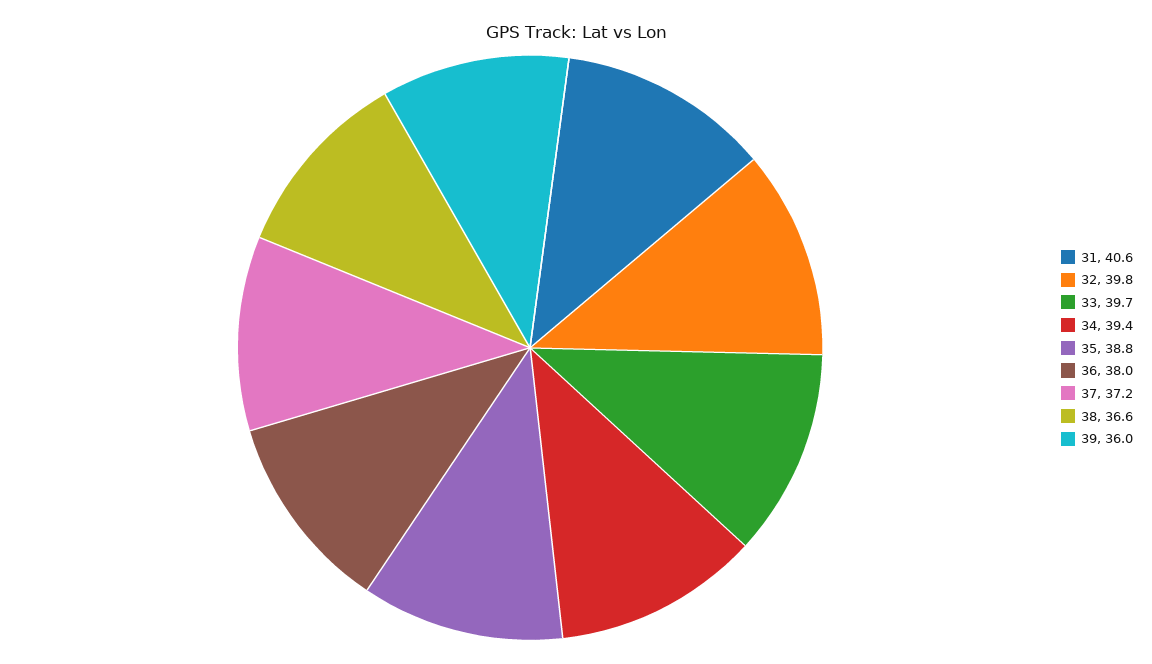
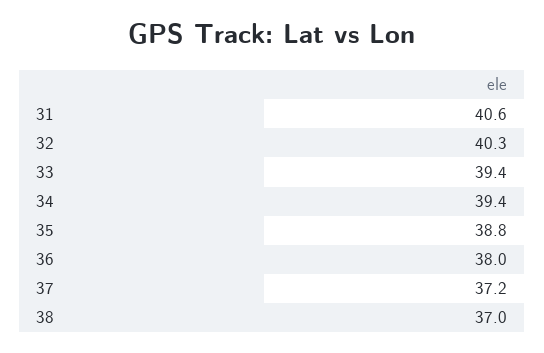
  {
    "31": 40.6,
-   "32": 39.8,
+   "32": 40.3,
-   "33": 39.7,
+   "33": 39.4,
    "34": 39.4,
    "35": 38.8,
    "36": 38,
    "37": 37.2,
-   "38": 36.6,
+   "38": 37
-   "39": 36
  }

